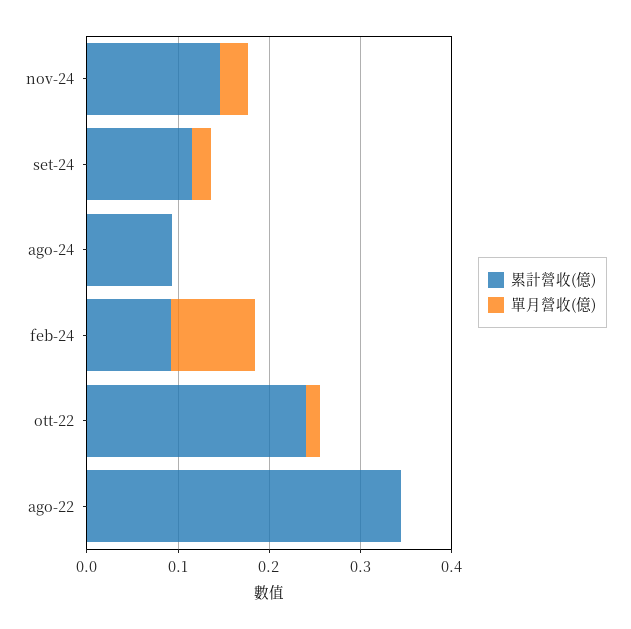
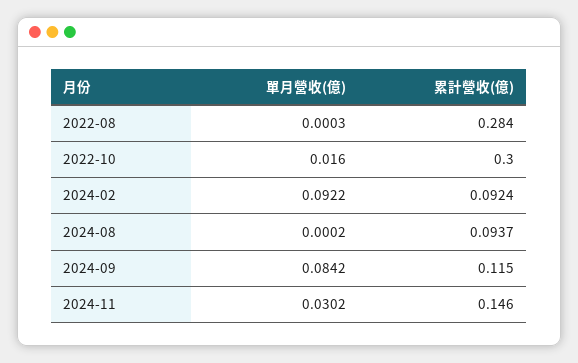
  {
    "累計營收(億)": {
      "nov-24": 0.146,
      "set-24": 0.115,
      "ago-24": 0.0937,
      "feb-24": 0.0924,
-     "ott-22": 0.24,
+     "ott-22": 0.3,
-     "ago-22": 0.34
+     "ago-22": 0.284
    },
    "單月營收(億)": {
      "nov-24": 0.0302,
-     "set-24": 0.02,
+     "set-24": 0.0842,
      "ago-24": 0.0002,
      "feb-24": 0.0922,
      "ott-22": 0.016,
      "ago-22": 0.0003
    }
  }

